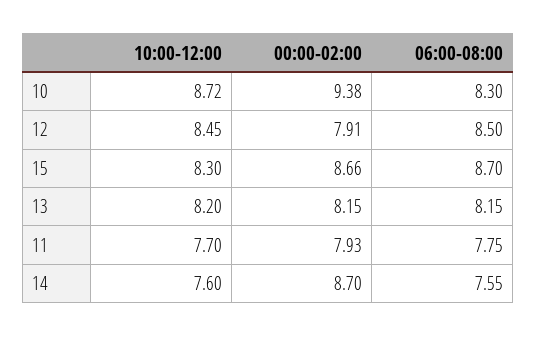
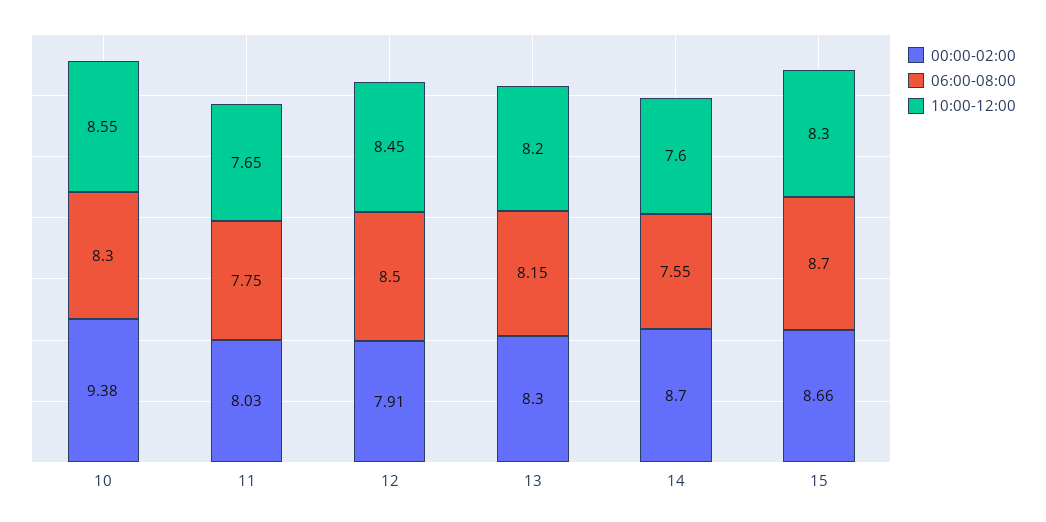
  {
    "10:00-12:00": {
-     "10": 8.72,
+     "10": 8.55,
      "12": 8.45,
      "15": 8.3,
      "13": 8.2,
-     "11": 7.7,
+     "11": 7.65,
      "14": 7.6
    },
    "00:00-02:00": {
      "10": 9.38,
      "12": 7.91,
      "15": 8.66,
-     "13": 8.15,
+     "13": 8.3,
-     "11": 7.93,
+     "11": 8.03,
      "14": 8.7
    },
    "06:00-08:00": {
      "10": 8.3,
      "12": 8.5,
      "15": 8.7,
      "13": 8.15,
      "11": 7.75,
      "14": 7.55
    }
  }

